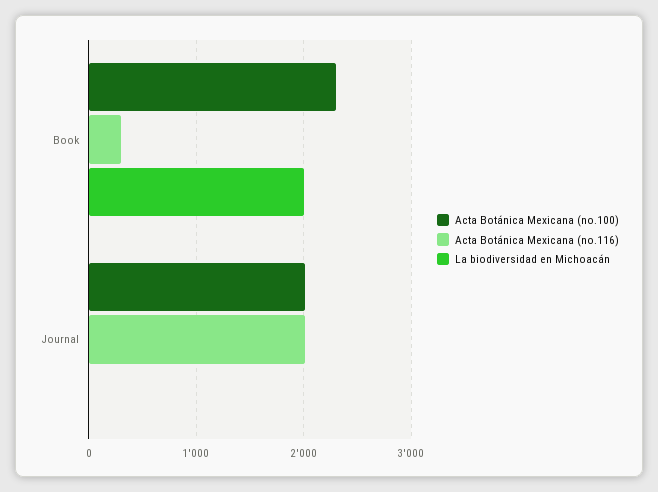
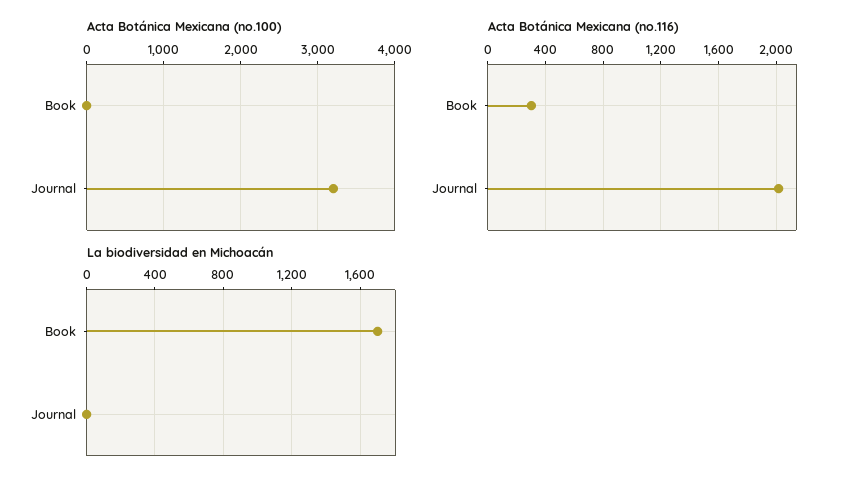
  {
    "Acta Botánica Mexicana (no.100)": {
-     "Book": 2300,
+     "Book": 0,
-     "Journal": 2000
+     "Journal": 3200
    },
    "Acta Botánica Mexicana (no.116)": {
      "Book": 300,
      "Journal": 2000
    },
    "La biodiversidad en Michoacán": {
-     "Book": 2000,
+     "Book": 1700,
      "Journal": 0
    }
  }

